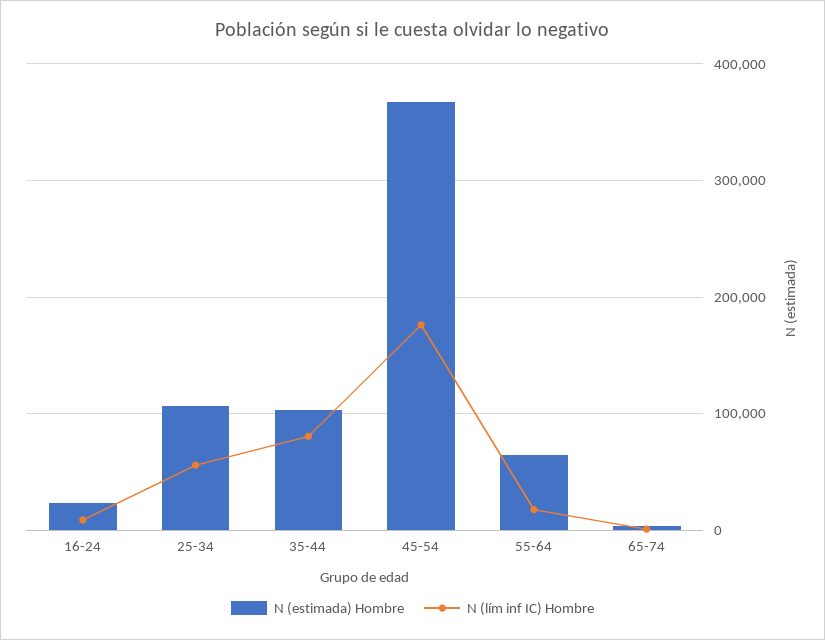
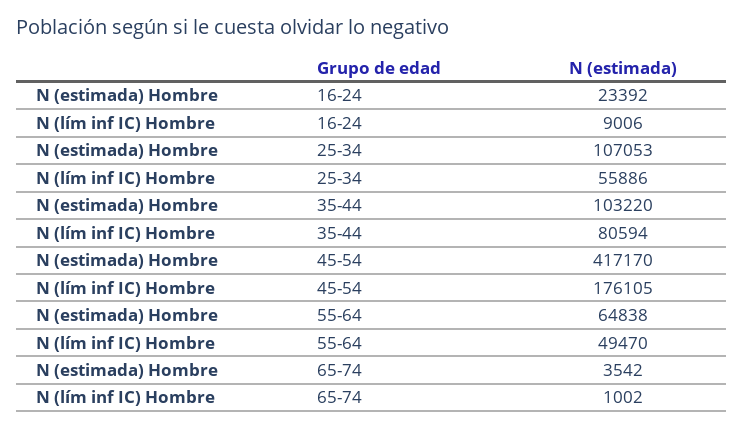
  {
    "N (estimada) Hombre": {
      "16-24": 23392,
      "25-34": 107053,
      "35-44": 103220,
-     "45-54": 370000,
+     "45-54": 417170,
      "55-64": 64838,
      "65-74": 3542
    },
    "N (lím inf IC) Hombre": {
      "16-24": 9006,
      "25-34": 55886,
      "35-44": 80594,
      "45-54": 176105,
-     "55-64": 20000,
+     "55-64": 49470,
      "65-74": 1002
    }
  }

